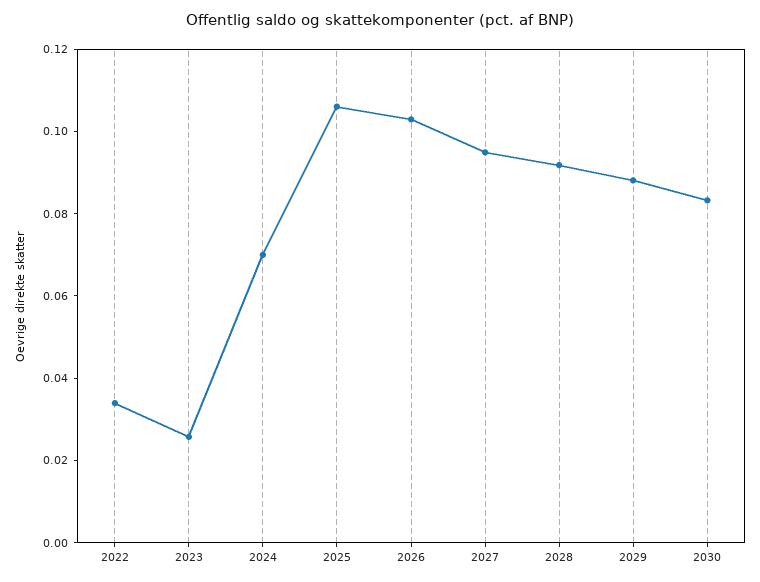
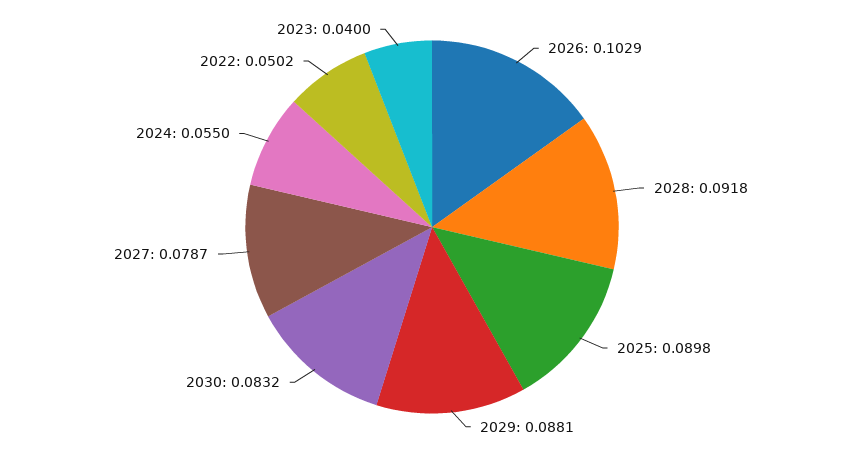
  {
-   "2022": 0.035,
+   "2022": 0.0502,
-   "2023": 0.025,
+   "2023": 0.04,
-   "2024": 0.07,
+   "2024": 0.055,
-   "2025": 0.105,
+   "2025": 0.0898,
    "2026": 0.1029,
-   "2027": 0.095,
+   "2027": 0.0787,
    "2028": 0.0918,
    "2029": 0.0881,
    "2030": 0.0832
  }

